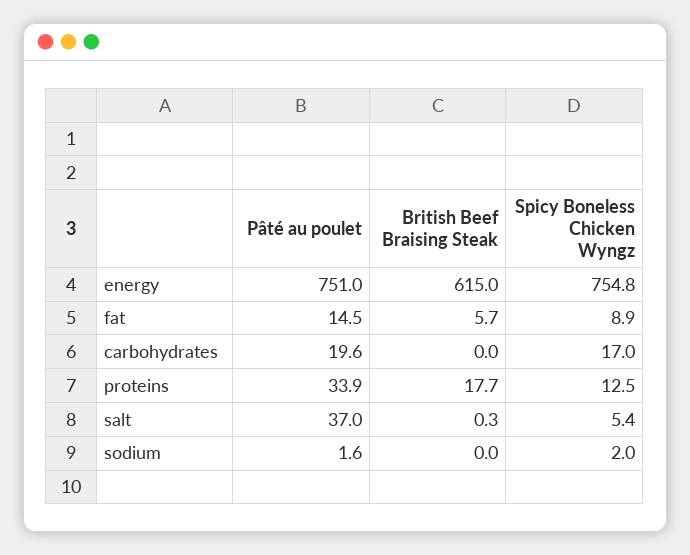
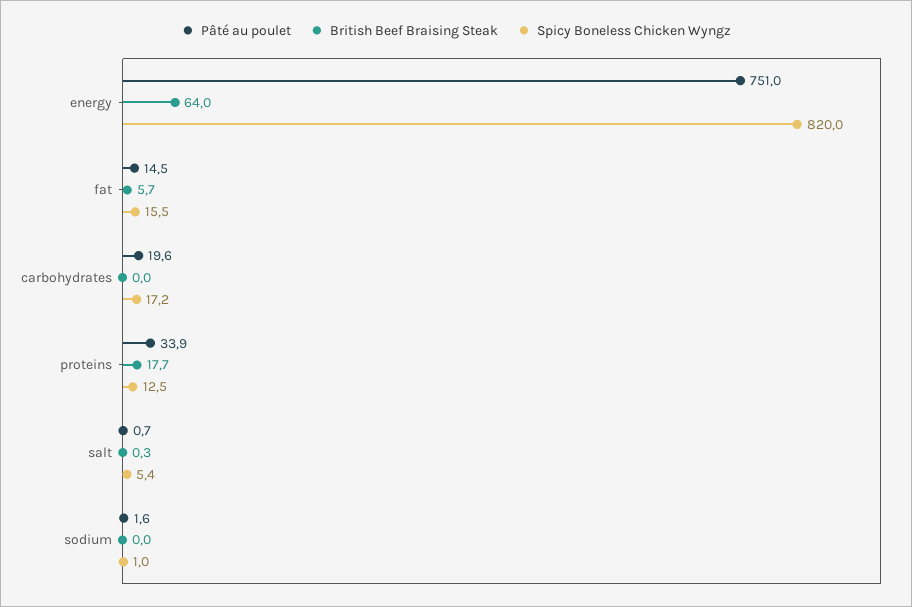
  {
    "Pâté au poulet": {
      "energy": 751,
      "fat": 14.5,
      "carbohydrates": 19.6,
      "proteins": 33.9,
-     "salt": 37,
+     "salt": 0.7,
      "sodium": 1.6
    },
    "British Beef Braising Steak": {
-     "energy": 615,
+     "energy": 64,
      "fat": 5.7,
      "carbohydrates": 0,
      "proteins": 17.7,
      "salt": 0.3,
      "sodium": 0
    },
    "Spicy Boneless Chicken Wyngz": {
-     "energy": 754.8,
+     "energy": 820,
-     "fat": 8.9,
+     "fat": 15.5,
-     "carbohydrates": 17,
+     "carbohydrates": 17.2,
      "proteins": 12.5,
      "salt": 5.4,
-     "sodium": 2
+     "sodium": 1
    }
  }

